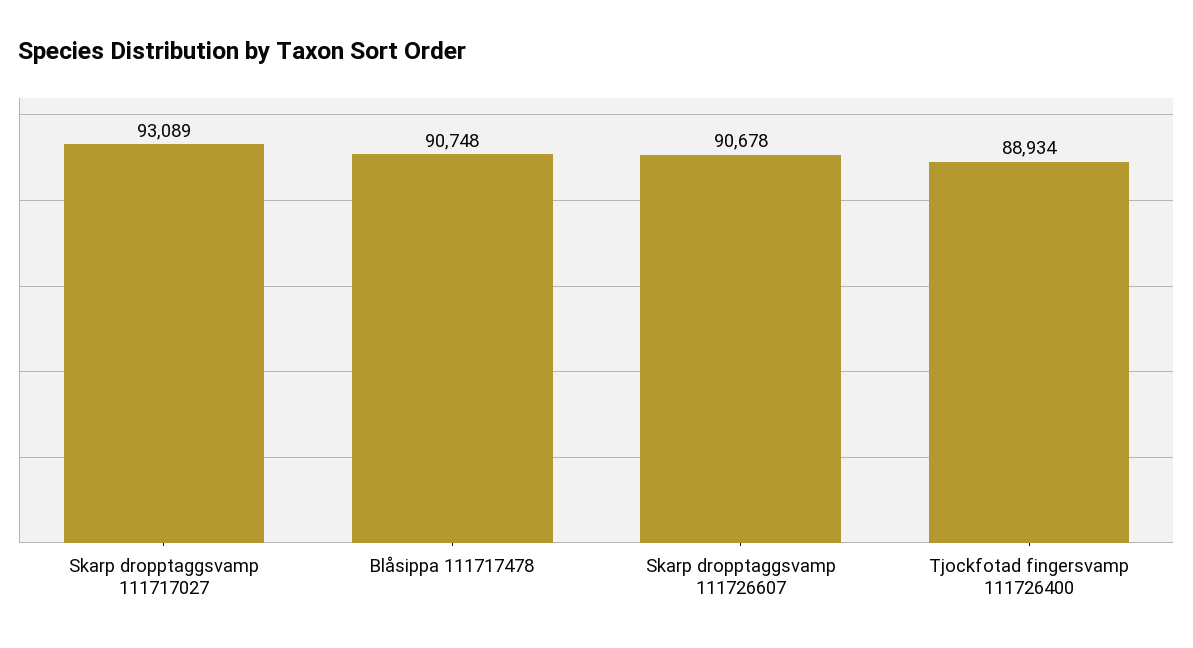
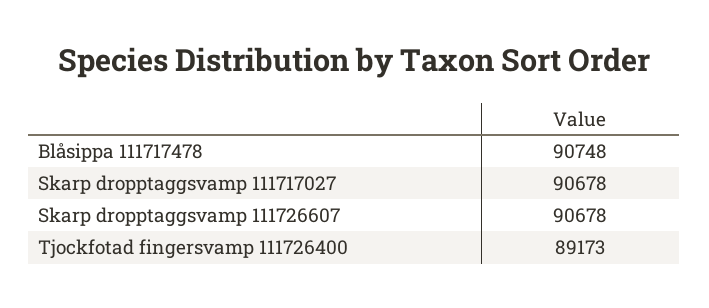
  {
-   "Skarp dropptaggsvamp 111717027": 93089,
+   "Skarp dropptaggsvamp 111717027": 90678,
    "Blåsippa 111717478": 90748,
    "Skarp dropptaggsvamp 111726607": 90678,
-   "Tjockfotad fingersvamp 111726400": 88934
+   "Tjockfotad fingersvamp 111726400": 89173
  }

